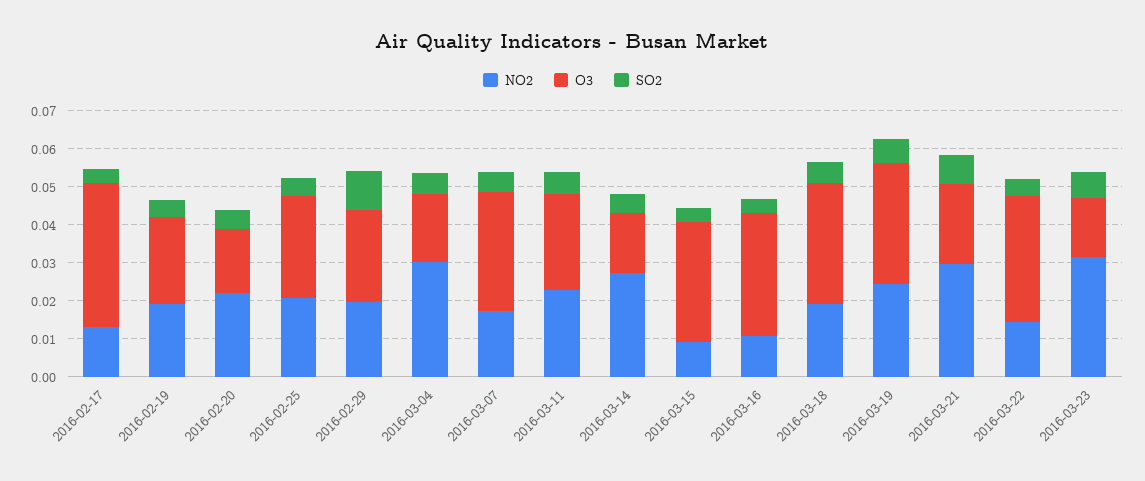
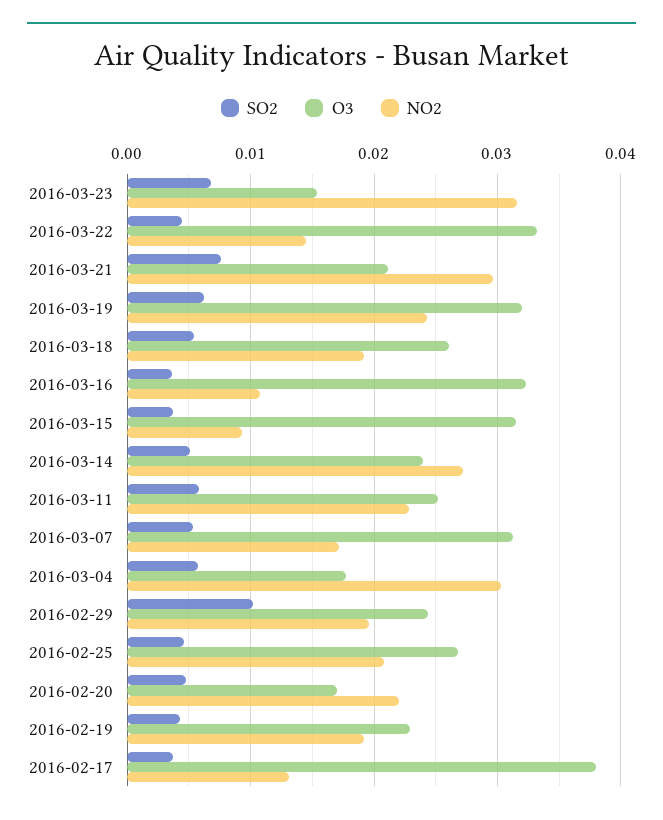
  {
    "NO2": {
      "2016-02-17": 0.013,
      "2016-02-19": 0.019,
      "2016-02-20": 0.022,
      "2016-02-25": 0.021,
      "2016-02-29": 0.02,
      "2016-03-04": 0.03,
      "2016-03-07": 0.017,
      "2016-03-11": 0.023,
      "2016-03-14": 0.027,
      "2016-03-15": 0.009,
      "2016-03-16": 0.011,
      "2016-03-18": 0.019,
      "2016-03-19": 0.024,
      "2016-03-21": 0.03,
      "2016-03-22": 0.015,
      "2016-03-23": 0.032
    },
    "O3": {
      "2016-02-17": 0.038,
      "2016-02-19": 0.023,
      "2016-02-20": 0.017,
      "2016-02-25": 0.027,
      "2016-02-29": 0.024,
      "2016-03-04": 0.018,
      "2016-03-07": 0.031,
      "2016-03-11": 0.025,
-     "2016-03-14": 0.015,
+     "2016-03-14": 0.024,
      "2016-03-15": 0.032,
      "2016-03-16": 0.032,
-     "2016-03-18": 0.0325,
+     "2016-03-18": 0.026,
      "2016-03-19": 0.032,
      "2016-03-21": 0.021,
      "2016-03-22": 0.033,
      "2016-03-23": 0.015
    },
    "SO2": {
      "2016-02-17": 0.004,
      "2016-02-19": 0.004,
      "2016-02-20": 0.005,
      "2016-02-25": 0.005,
      "2016-02-29": 0.01,
      "2016-03-04": 0.006,
      "2016-03-07": 0.005,
      "2016-03-11": 0.006,
      "2016-03-14": 0.005,
      "2016-03-15": 0.004,
      "2016-03-16": 0.004,
      "2016-03-18": 0.005,
      "2016-03-19": 0.006,
      "2016-03-21": 0.008,
      "2016-03-22": 0.004,
      "2016-03-23": 0.007
    }
  }

